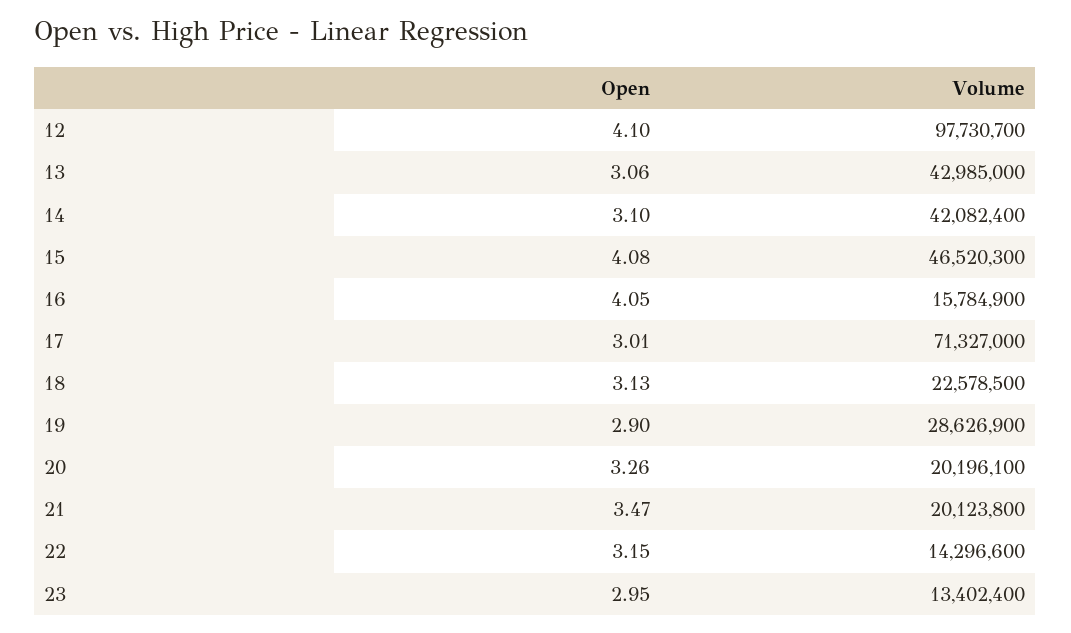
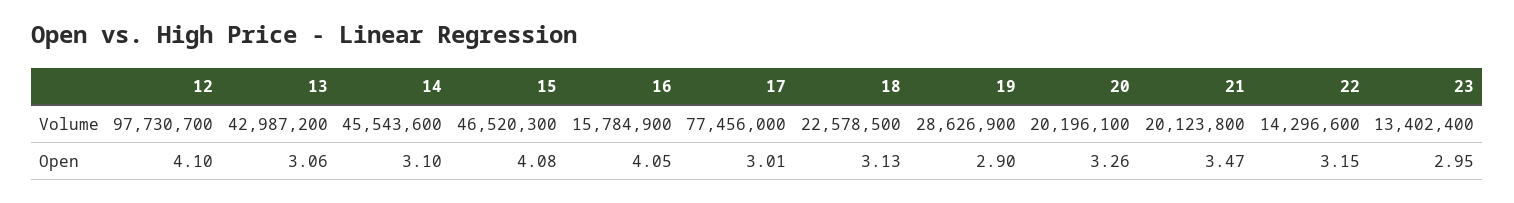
  {
    "Open": {
      "12": 4.1,
      "13": 3.06,
      "14": 3.1,
      "15": 4.08,
      "16": 4.05,
      "17": 3.01,
      "18": 3.13,
      "19": 2.9,
      "20": 3.26,
      "21": 3.47,
      "22": 3.15,
      "23": 2.95
    },
    "Volume": {
      "12": 97730700,
-     "13": 42985000,
+     "13": 42987200,
-     "14": 42082400,
+     "14": 45543600,
      "15": 46520300,
      "16": 15784900,
-     "17": 71327000,
+     "17": 77456000,
      "18": 22578500,
      "19": 28626900,
      "20": 20196100,
      "21": 20123800,
      "22": 14296600,
      "23": 13402400
    }
  }

